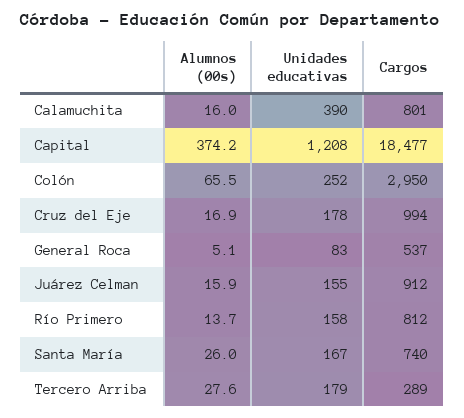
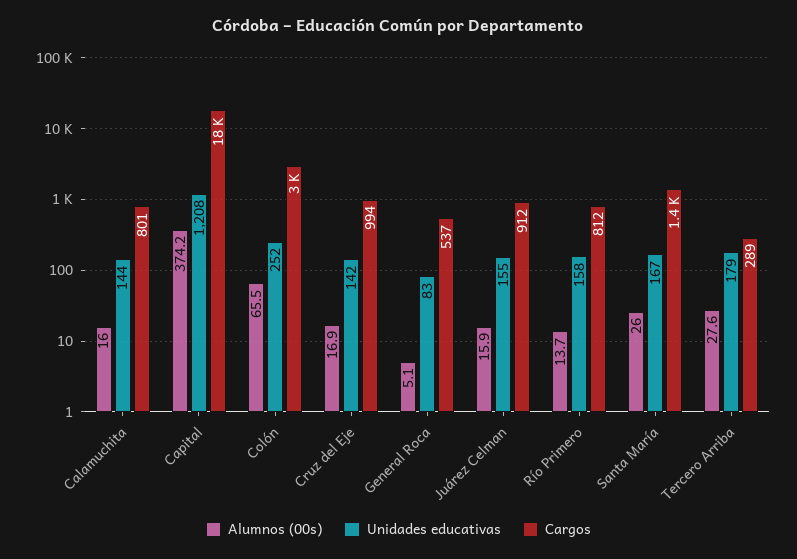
  {
    "Alumnos (00s)": {
      "Calamuchita": 16,
      "Capital": 374.2,
      "Colón": 65.5,
      "Cruz del Eje": 16.9,
      "General Roca": 5.1,
      "Juárez Celman": 15.9,
      "Río Primero": 13.7,
      "Santa María": 26,
      "Tercero Arriba": 27.6
    },
    "Unidades educativas": {
-     "Calamuchita": 390,
+     "Calamuchita": 144,
      "Capital": 1208,
      "Colón": 252,
-     "Cruz del Eje": 178,
+     "Cruz del Eje": 142,
      "General Roca": 83,
      "Juárez Celman": 155,
      "Río Primero": 158,
      "Santa María": 167,
      "Tercero Arriba": 179
    },
    "Cargos": {
      "Calamuchita": 801,
      "Capital": 18477,
      "Colón": 2950,
      "Cruz del Eje": 994,
      "General Roca": 537,
      "Juárez Celman": 912,
      "Río Primero": 812,
-     "Santa María": 740,
+     "Santa María": 1400,
      "Tercero Arriba": 289
    }
  }

